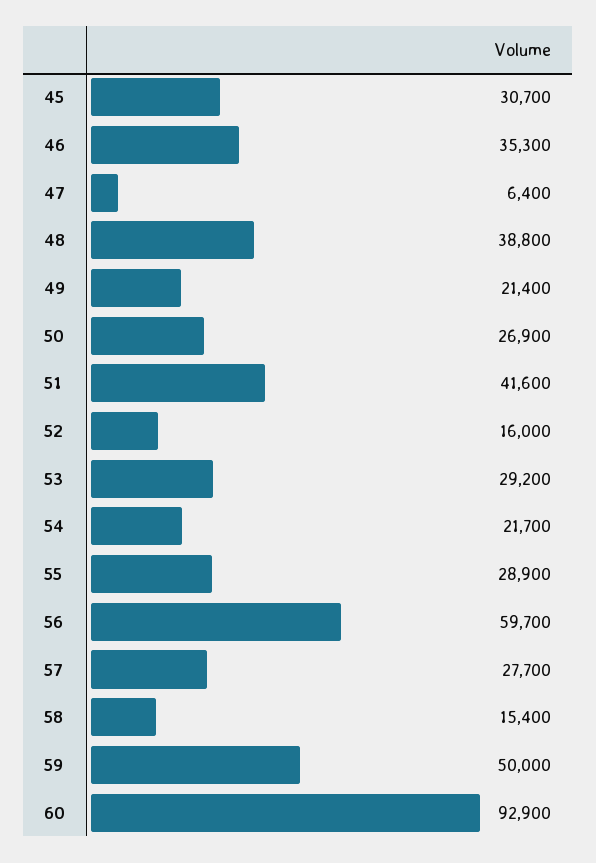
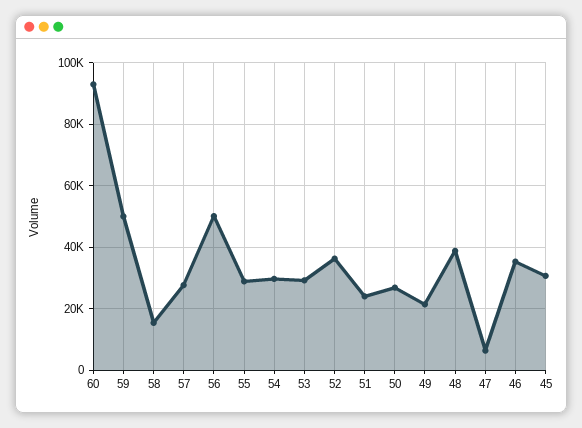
  {
    "45": 30700,
    "46": 35300,
    "47": 6400,
    "48": 38800,
    "49": 21400,
    "50": 26900,
-   "51": 41600,
+   "51": 24000,
-   "52": 16000,
+   "52": 36000,
    "53": 29200,
-   "54": 21700,
+   "54": 30000,
    "55": 28900,
-   "56": 59700,
+   "56": 50000,
    "57": 27700,
    "58": 15400,
    "59": 50000,
    "60": 92900
  }

